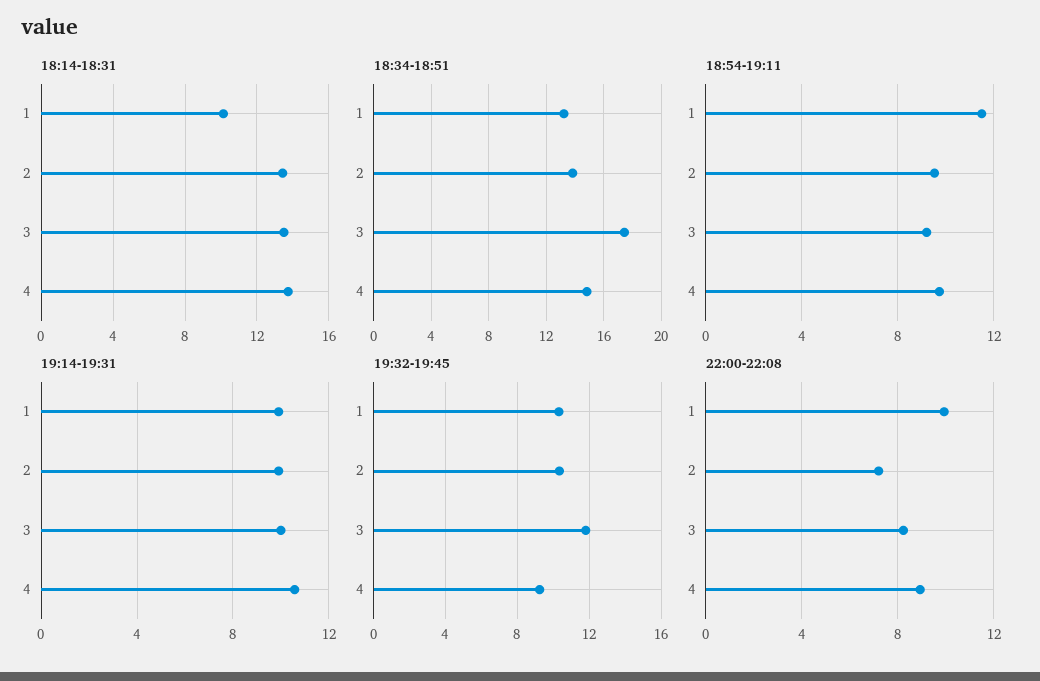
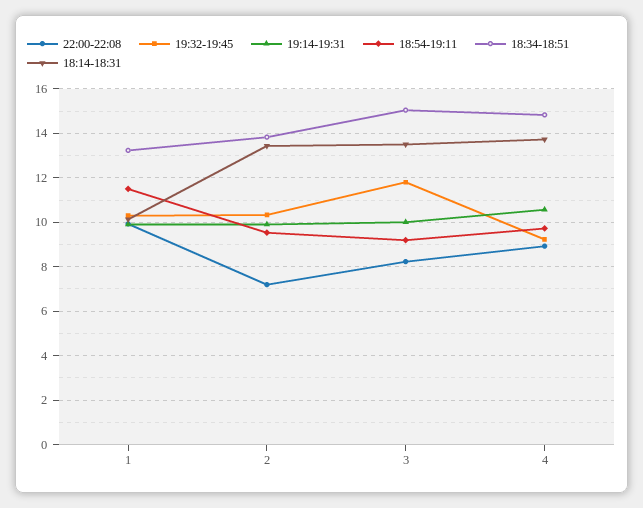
  {
    "18:14-18:31": {
      "1": 10,
      "2": 13.5,
      "3": 13.5,
      "4": 13.5
    },
    "18:34-18:51": {
      "1": 13,
      "2": 14,
-     "3": 17.5,
+     "3": 15,
      "4": 15
    },
    "18:54-19:11": {
      "1": 11.5,
      "2": 9.5,
      "3": 9,
      "4": 9.5
    },
    "19:14-19:31": {
      "1": 10,
      "2": 10,
      "3": 10,
      "4": 10.5
    },
    "19:32-19:45": {
      "1": 10.5,
      "2": 10.5,
      "3": 12,
      "4": 9
    },
    "22:00-22:08": {
      "1": 10,
      "2": 7,
      "3": 8,
      "4": 9
    }
  }

